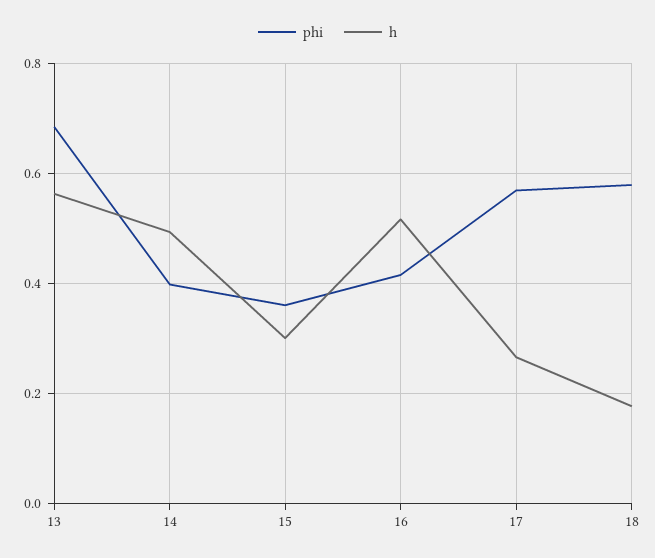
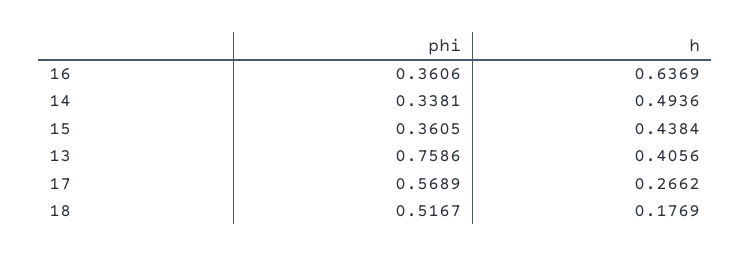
  {
    "phi": {
-     "13": 0.68,
+     "13": 0.7586,
-     "14": 0.4,
+     "14": 0.3381,
      "15": 0.3605,
-     "16": 0.42,
+     "16": 0.3606,
      "17": 0.5689,
-     "18": 0.58
+     "18": 0.5167
    },
    "h": {
-     "13": 0.56,
+     "13": 0.4056,
      "14": 0.4936,
-     "15": 0.3,
+     "15": 0.4384,
-     "16": 0.52,
+     "16": 0.6369,
      "17": 0.2662,
      "18": 0.1769
    }
  }

